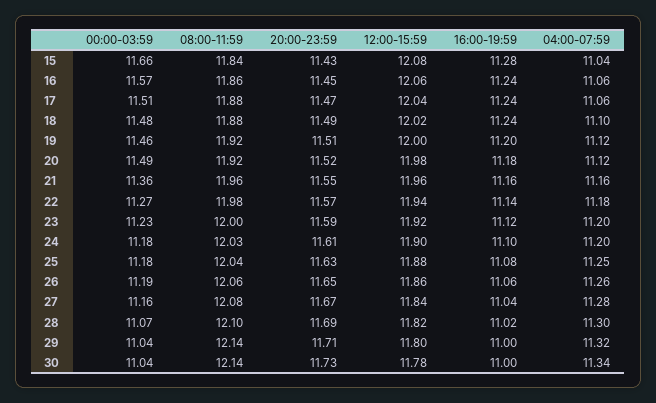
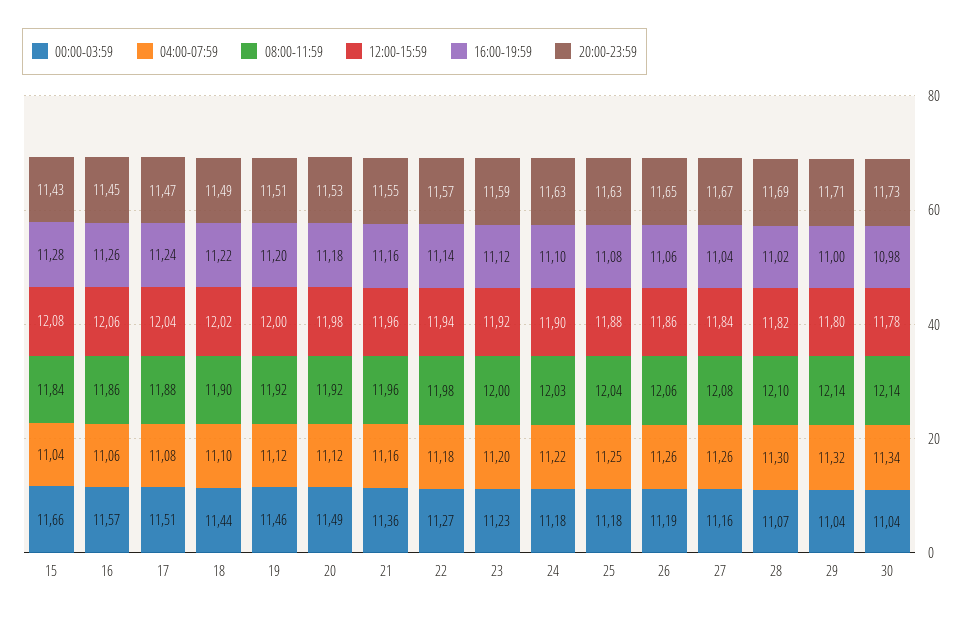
  {
    "00:00-03:59": {
      "15": 11.66,
      "16": 11.57,
      "17": 11.51,
-     "18": 11.48,
+     "18": 11.44,
      "19": 11.46,
      "20": 11.49,
      "21": 11.36,
      "22": 11.27,
      "23": 11.23,
      "24": 11.18,
      "25": 11.18,
      "26": 11.19,
      "27": 11.16,
      "28": 11.07,
      "29": 11.04,
      "30": 11.04
    },
    "08:00-11:59": {
      "15": 11.84,
      "16": 11.86,
      "17": 11.88,
-     "18": 11.88,
+     "18": 11.9,
      "19": 11.92,
      "20": 11.92,
      "21": 11.96,
      "22": 11.98,
      "23": 12,
      "24": 12.03,
      "25": 12.04,
      "26": 12.06,
      "27": 12.08,
      "28": 12.1,
      "29": 12.14,
      "30": 12.14
    },
    "20:00-23:59": {
      "15": 11.43,
      "16": 11.45,
      "17": 11.47,
      "18": 11.49,
      "19": 11.51,
-     "20": 11.52,
+     "20": 11.53,
      "21": 11.55,
      "22": 11.57,
      "23": 11.59,
-     "24": 11.61,
+     "24": 11.63,
      "25": 11.63,
      "26": 11.65,
      "27": 11.67,
      "28": 11.69,
      "29": 11.71,
      "30": 11.73
    },
    "12:00-15:59": {
      "15": 12.08,
      "16": 12.06,
      "17": 12.04,
      "18": 12.02,
      "19": 12,
      "20": 11.98,
      "21": 11.96,
      "22": 11.94,
      "23": 11.92,
      "24": 11.9,
      "25": 11.88,
      "26": 11.86,
      "27": 11.84,
      "28": 11.82,
      "29": 11.8,
      "30": 11.78
    },
    "16:00-19:59": {
      "15": 11.28,
-     "16": 11.24,
+     "16": 11.26,
      "17": 11.24,
-     "18": 11.24,
+     "18": 11.22,
      "19": 11.2,
      "20": 11.18,
      "21": 11.16,
      "22": 11.14,
      "23": 11.12,
      "24": 11.1,
      "25": 11.08,
      "26": 11.06,
      "27": 11.04,
      "28": 11.02,
      "29": 11,
-     "30": 11
+     "30": 10.98
    },
    "04:00-07:59": {
      "15": 11.04,
      "16": 11.06,
-     "17": 11.06,
+     "17": 11.08,
      "18": 11.1,
      "19": 11.12,
      "20": 11.12,
      "21": 11.16,
      "22": 11.18,
      "23": 11.2,
-     "24": 11.2,
+     "24": 11.22,
      "25": 11.25,
      "26": 11.26,
-     "27": 11.28,
+     "27": 11.26,
      "28": 11.3,
      "29": 11.32,
      "30": 11.34
    }
  }

